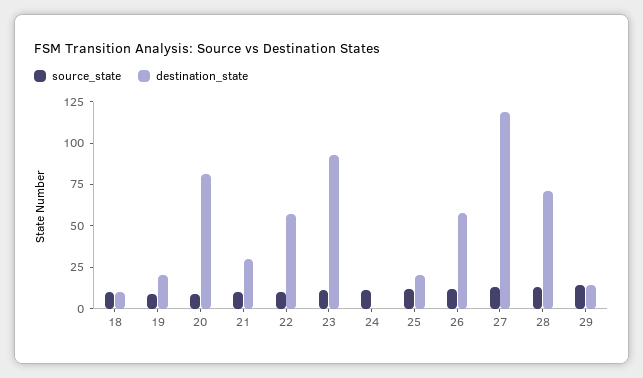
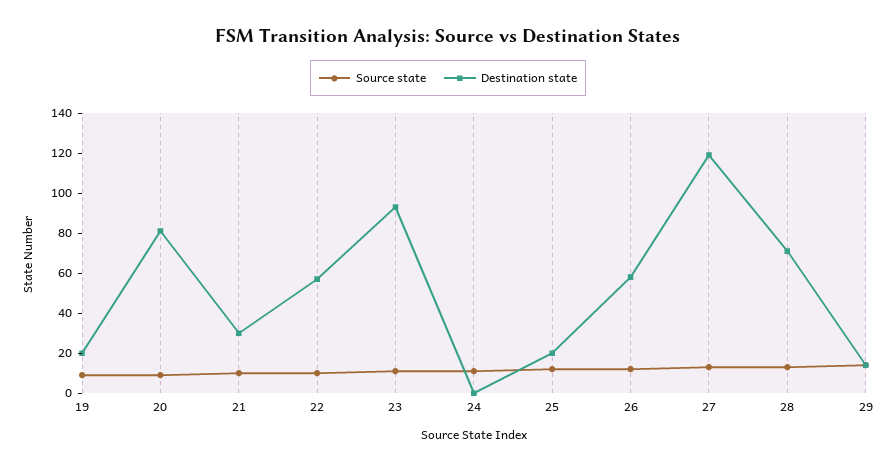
  {
    "source_state": {
-     "18": 10,
      "19": 10,
      "20": 10,
      "21": 10,
      "22": 10,
      "23": 10,
      "24": 10,
      "25": 10,
      "26": 10,
      "27": 15,
      "28": 15,
      "29": 15
    },
    "destination_state": {
-     "18": 10,
      "19": 20,
      "20": 80,
      "21": 30,
      "22": 55,
      "23": 95,
      "24": 0,
      "25": 20,
      "26": 60,
      "27": 120,
      "28": 70,
      "29": 15
    }
  }

